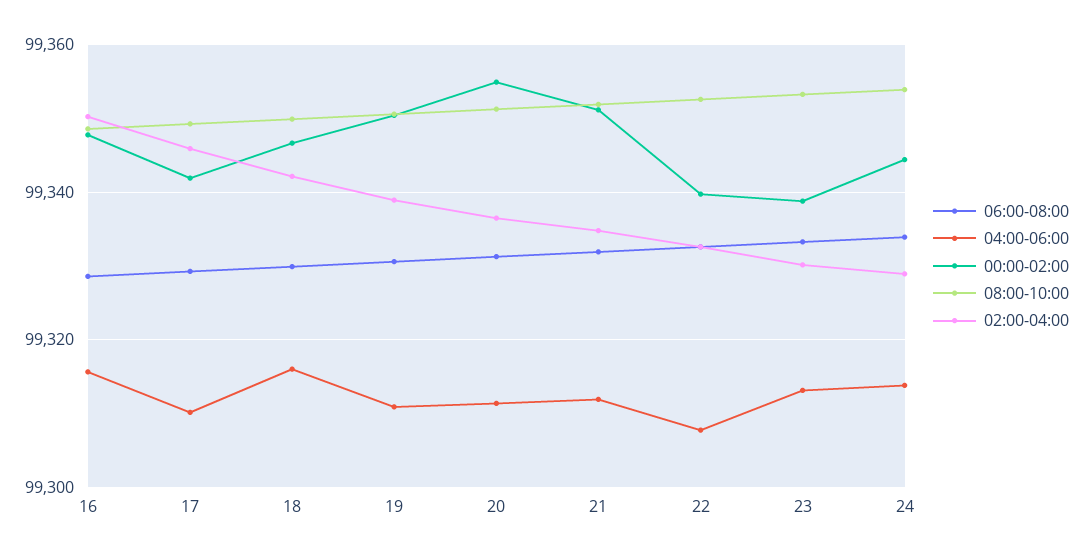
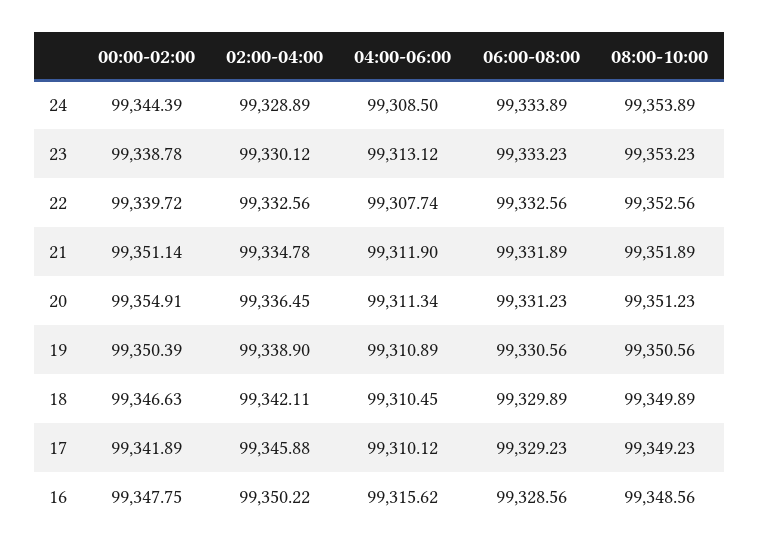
  {
    "06:00-08:00": {
      "16": 99328.56,
      "17": 99329.23,
      "18": 99329.89,
      "19": 99330.56,
      "20": 99331.23,
      "21": 99331.89,
      "22": 99332.56,
      "23": 99333.23,
      "24": 99333.89
    },
    "04:00-06:00": {
      "16": 99315.62,
      "17": 99310.12,
-     "18": 99316,
+     "18": 99310.45,
      "19": 99310.89,
      "20": 99311.34,
      "21": 99311.9,
      "22": 99307.74,
      "23": 99313.12,
-     "24": 99314
+     "24": 99308.5
    },
    "00:00-02:00": {
      "16": 99347.75,
      "17": 99341.89,
      "18": 99346.63,
      "19": 99350.39,
      "20": 99354.91,
      "21": 99351.14,
      "22": 99339.72,
      "23": 99338.78,
      "24": 99344.39
    },
    "08:00-10:00": {
      "16": 99348.56,
      "17": 99349.23,
      "18": 99349.89,
      "19": 99350.56,
      "20": 99351.23,
      "21": 99351.89,
      "22": 99352.56,
      "23": 99353.23,
      "24": 99353.89
    },
    "02:00-04:00": {
      "16": 99350.22,
      "17": 99345.88,
      "18": 99342.11,
      "19": 99338.9,
      "20": 99336.45,
      "21": 99334.78,
      "22": 99332.56,
      "23": 99330.12,
      "24": 99328.89
    }
  }

